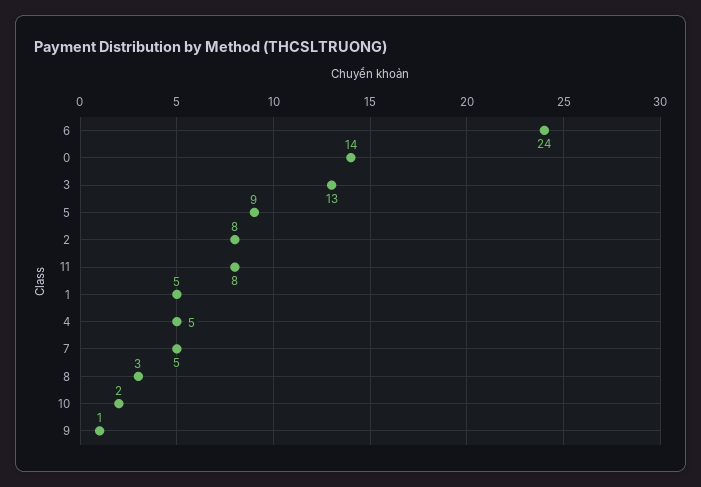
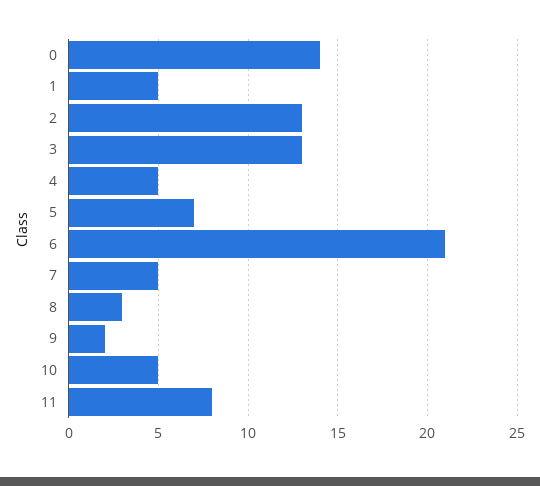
  {
-   "6": 24,
+   "6": 21,
    "0": 14,
    "3": 13,
-   "5": 9,
+   "5": 7,
-   "2": 8,
+   "2": 13,
    "11": 8,
    "1": 5,
    "4": 5,
    "7": 5,
    "8": 3,
-   "10": 2,
+   "10": 5,
-   "9": 1
+   "9": 2
  }

